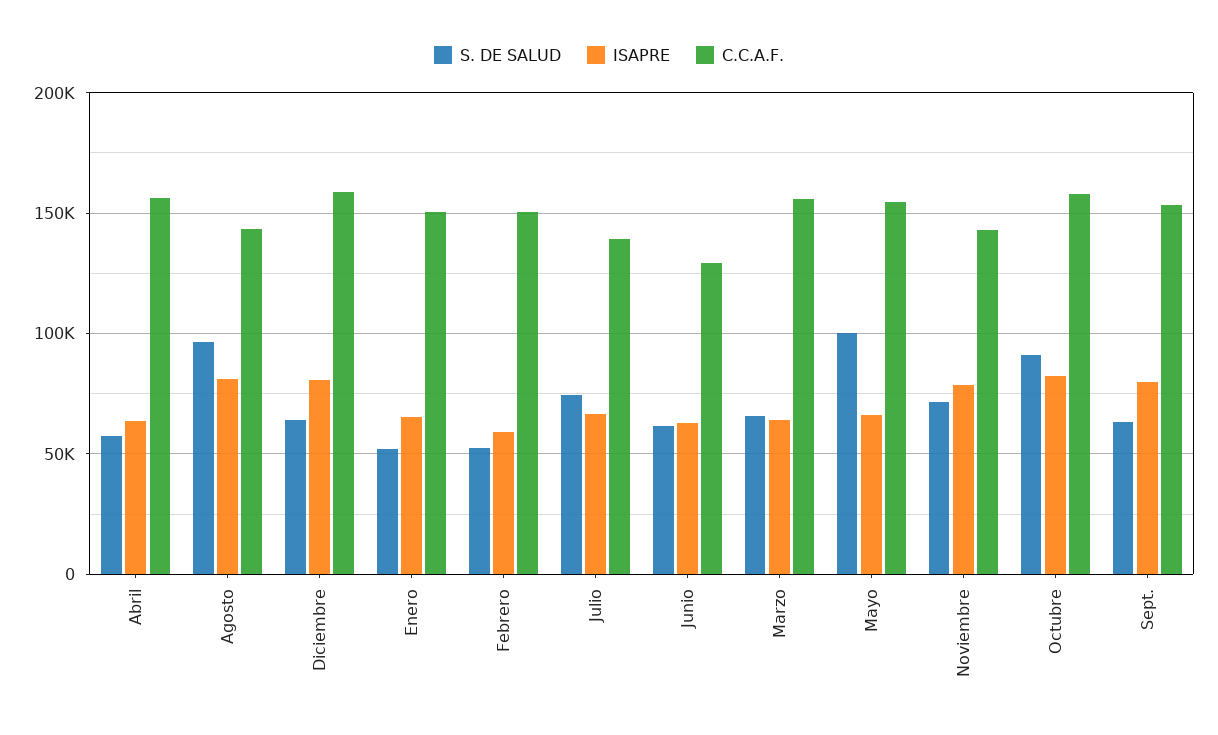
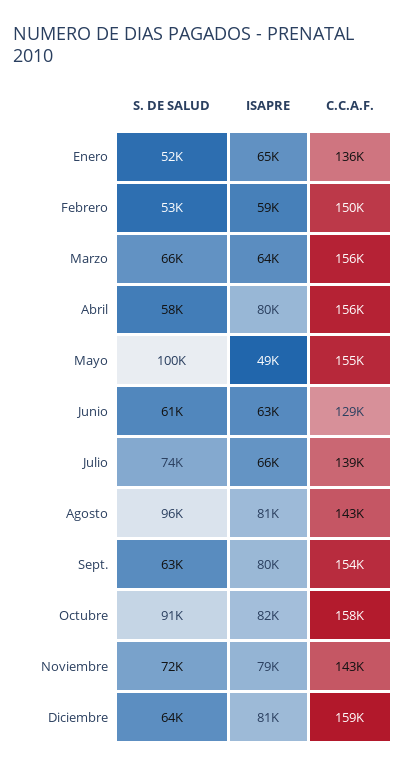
  {
    "S. DE SALUD": {
      "Abril": 58000,
      "Agosto": 96000,
      "Diciembre": 64000,
      "Enero": 52000,
      "Febrero": 53000,
      "Julio": 74000,
      "Junio": 61000,
      "Marzo": 66000,
      "Mayo": 100000,
      "Noviembre": 72000,
      "Octubre": 91000,
      "Sept.": 63000
    },
    "ISAPRE": {
-     "Abril": 65000,
+     "Abril": 80000,
      "Agosto": 81000,
      "Diciembre": 81000,
      "Enero": 65000,
      "Febrero": 59000,
      "Julio": 66000,
      "Junio": 63000,
      "Marzo": 64000,
-     "Mayo": 65000,
+     "Mayo": 49000,
      "Noviembre": 79000,
      "Octubre": 82000,
      "Sept.": 80000
    },
    "C.C.A.F.": {
      "Abril": 156000,
      "Agosto": 143000,
      "Diciembre": 159000,
-     "Enero": 150000,
+     "Enero": 136000,
      "Febrero": 150000,
      "Julio": 139000,
      "Junio": 129000,
      "Marzo": 156000,
      "Mayo": 155000,
      "Noviembre": 143000,
      "Octubre": 158000,
      "Sept.": 154000
    }
  }

